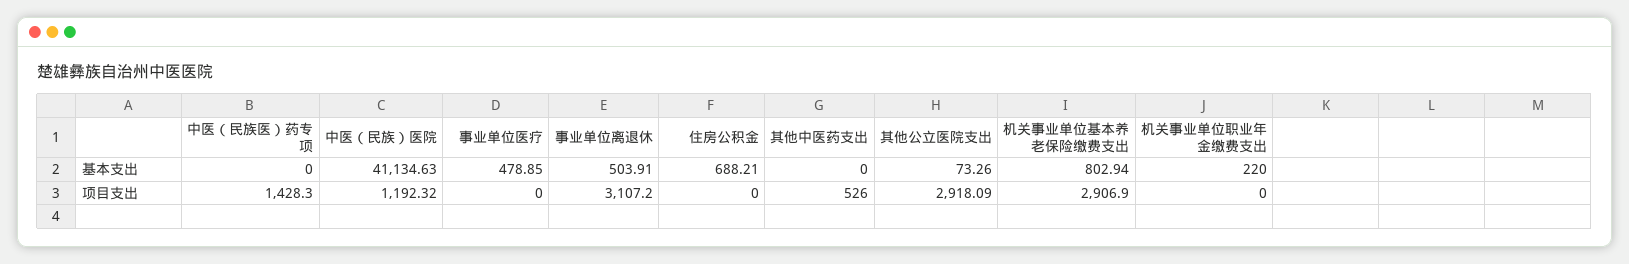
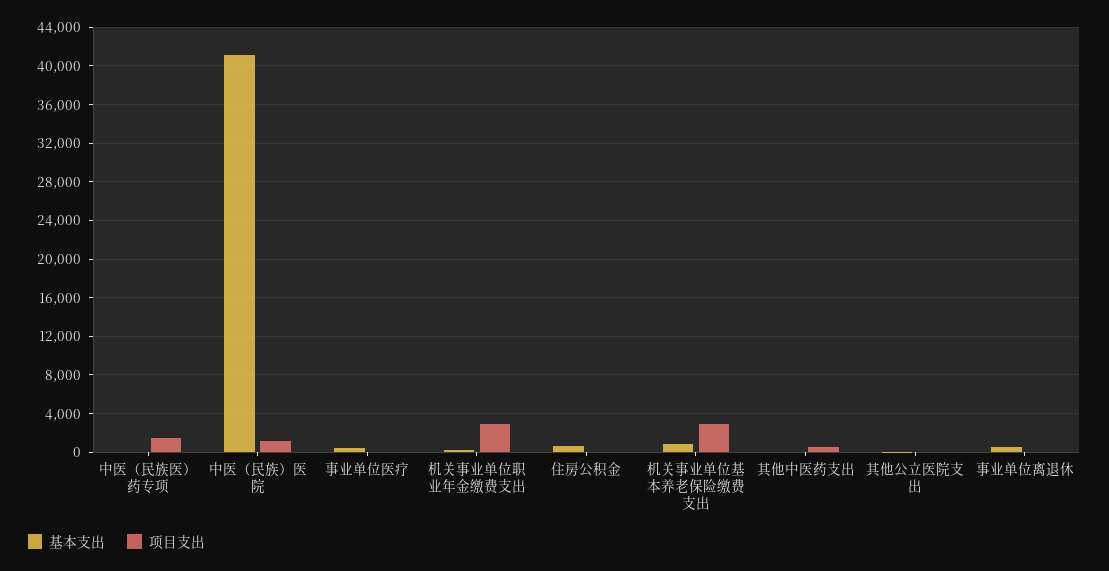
  {
    "基本支出": {
      "中医（民族医）药专项": 0,
      "中医（民族）医院": 41134.63,
      "事业单位医疗": 478.85,
      "事业单位离退休": 503.91,
      "住房公积金": 688.21,
      "其他中医药支出": 0,
      "其他公立医院支出": 73.26,
      "机关事业单位基本养老保险缴费支出": 802.94,
      "机关事业单位职业年金缴费支出": 220
    },
    "项目支出": {
      "中医（民族医）药专项": 1428.3,
      "中医（民族）医院": 1192.32,
      "事业单位医疗": 0,
-     "事业单位离退休": 3107.2,
+     "事业单位离退休": 0,
      "住房公积金": 0,
      "其他中医药支出": 526,
-     "其他公立医院支出": 2918.09,
+     "其他公立医院支出": 0,
      "机关事业单位基本养老保险缴费支出": 2906.9,
-     "机关事业单位职业年金缴费支出": 0
+     "机关事业单位职业年金缴费支出": 3000
    }
  }

